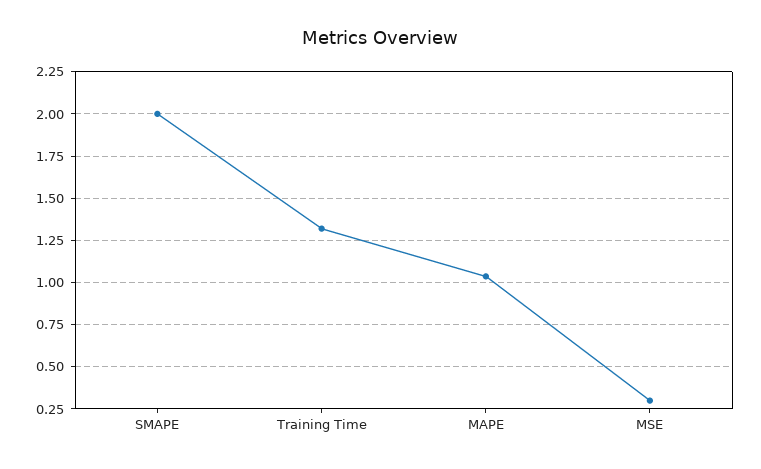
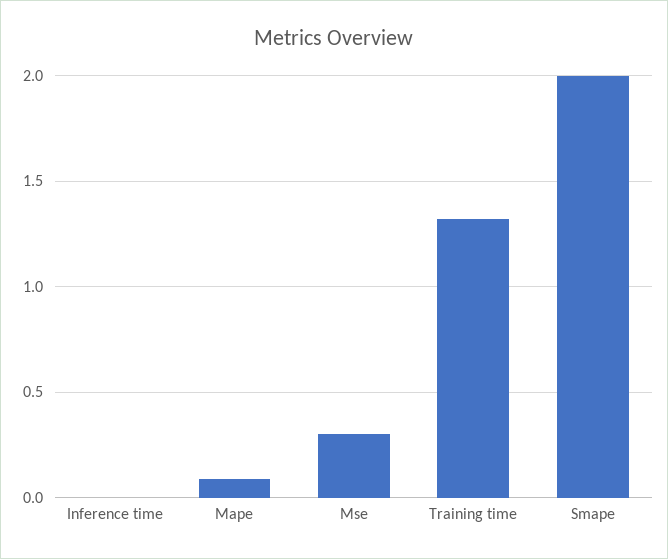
  {
    "SMAPE": 2,
    "Training Time": 1.3,
-   "MAPE": 1.05,
+   "MAPE": 0.1,
-   "MSE": 0.3
+   "MSE": 0.3,
+   "Inference time": 0
  }

